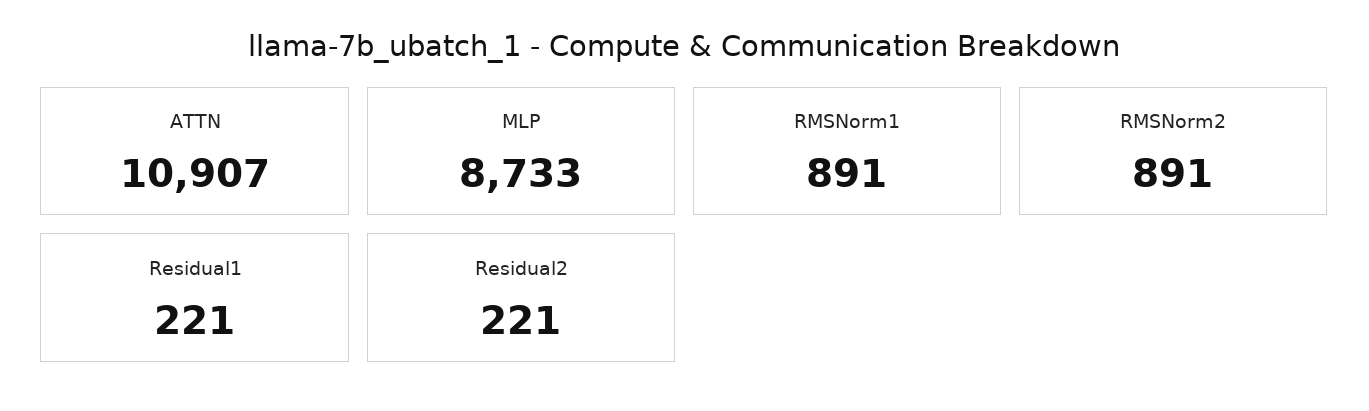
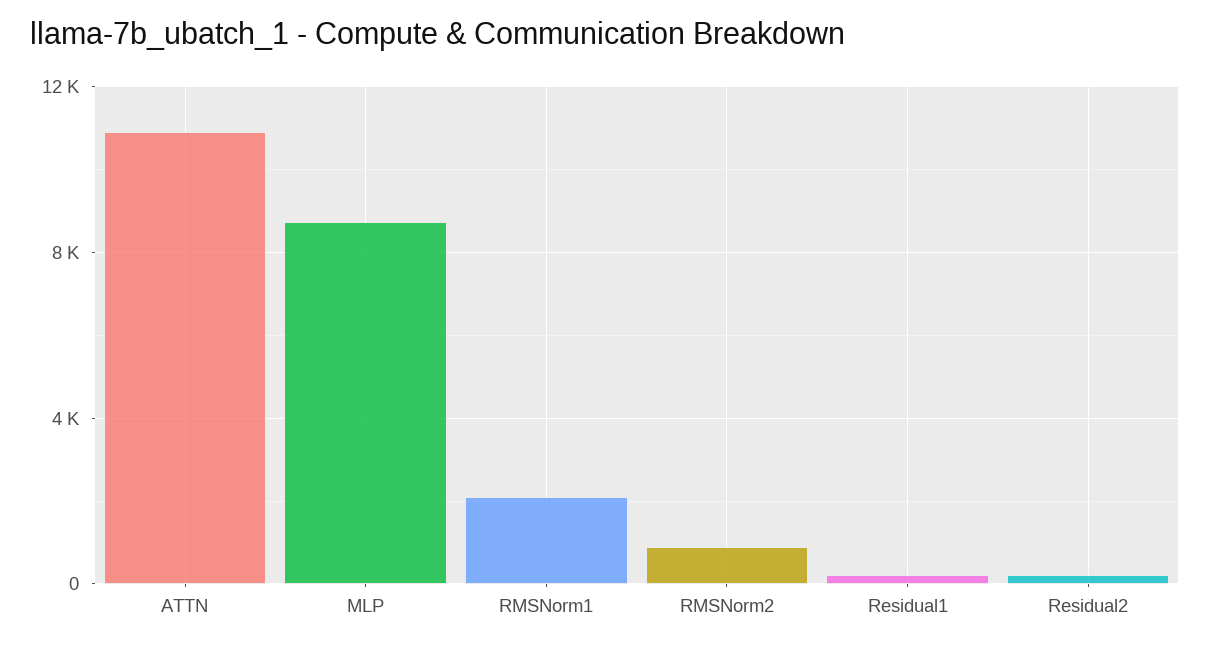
  {
    "ATTN": 10907,
    "MLP": 8733,
-   "RMSNorm1": 891,
+   "RMSNorm1": 2000,
    "RMSNorm2": 891,
    "Residual1": 221,
    "Residual2": 221
  }

